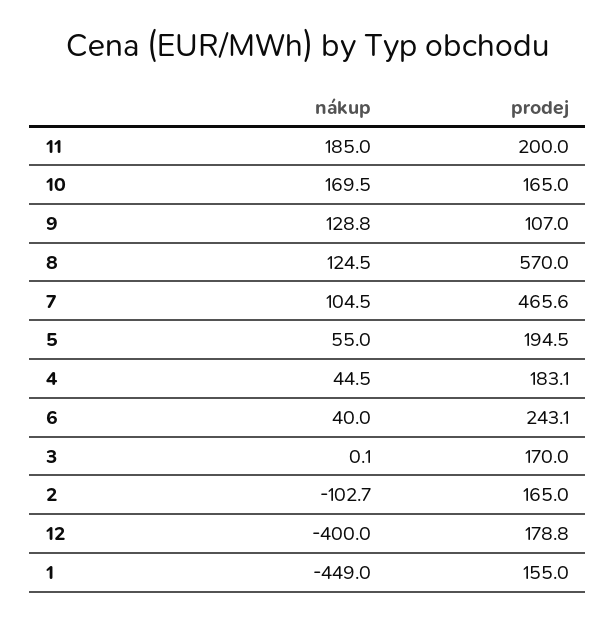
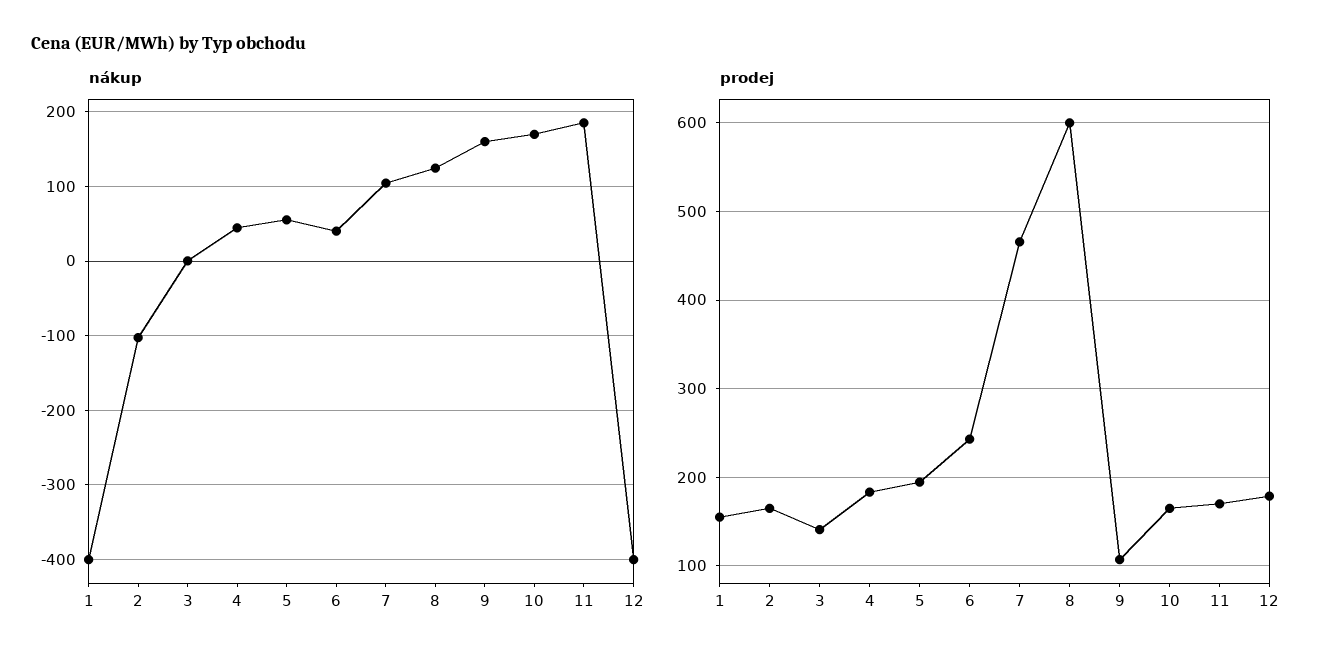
  {
    "nákup": {
      "11": 185,
      "10": 169.5,
-     "9": 128.8,
+     "9": 160,
      "8": 124.5,
      "7": 104.5,
      "5": 55,
      "4": 44.5,
      "6": 40,
      "3": 0.1,
      "2": -102.7,
      "12": -400,
-     "1": -449
+     "1": -400
    },
    "prodej": {
-     "11": 200,
+     "11": 170,
      "10": 165,
      "9": 107,
-     "8": 570,
+     "8": 600,
      "7": 465.6,
      "5": 194.5,
      "4": 183.1,
      "6": 243.1,
-     "3": 170,
+     "3": 140,
      "2": 165,
      "12": 178.8,
      "1": 155
    }
  }

